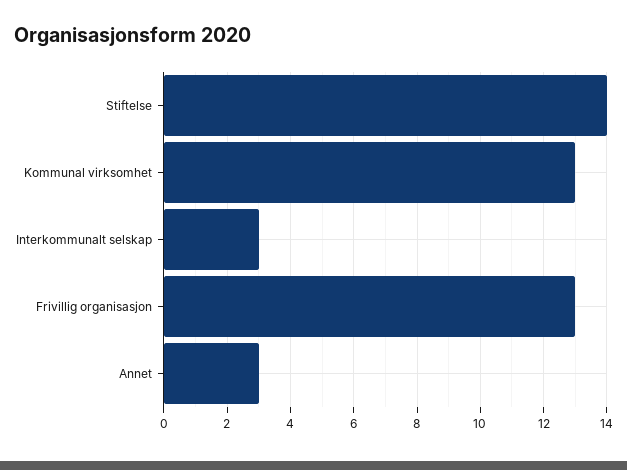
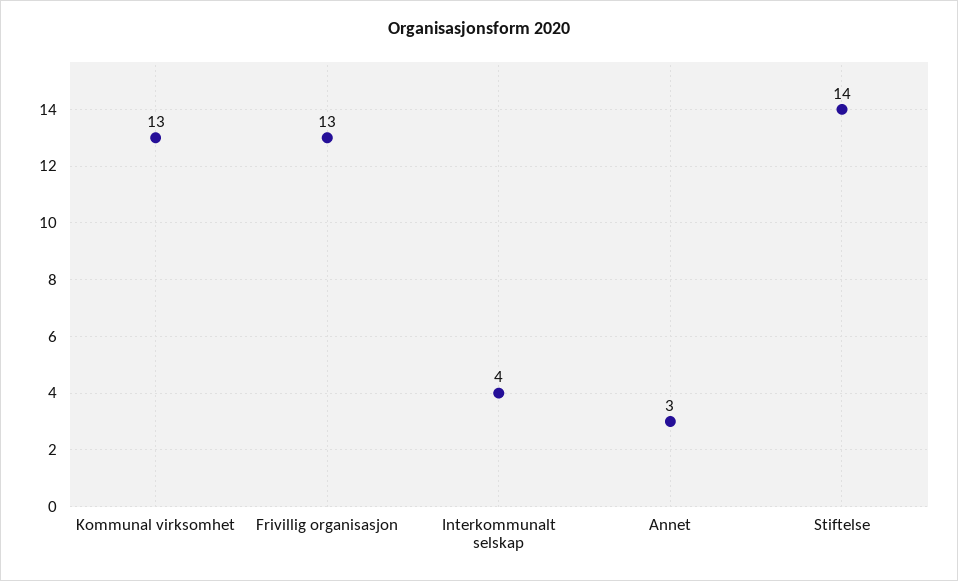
  {
    "Stiftelse": 14,
    "Kommunal virksomhet": 13,
-   "Interkommunalt selskap": 3,
+   "Interkommunalt selskap": 4,
    "Frivillig organisasjon": 13,
    "Annet": 3
  }

